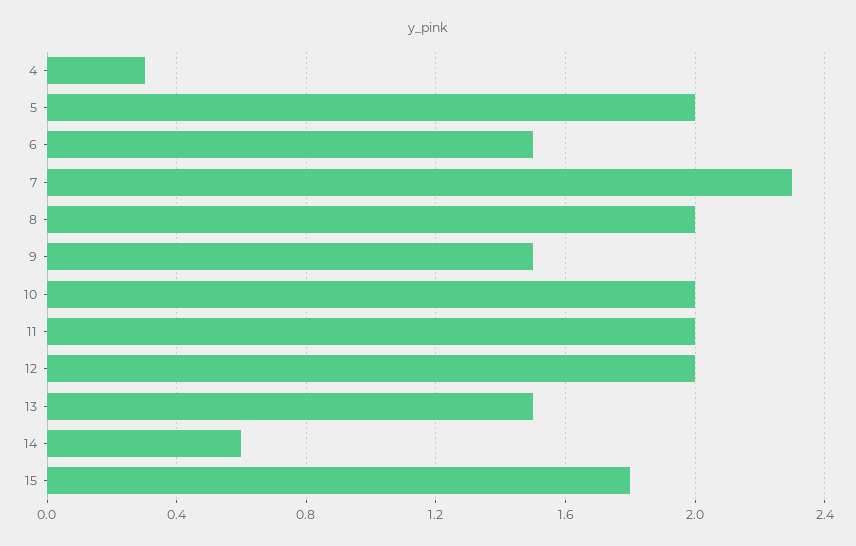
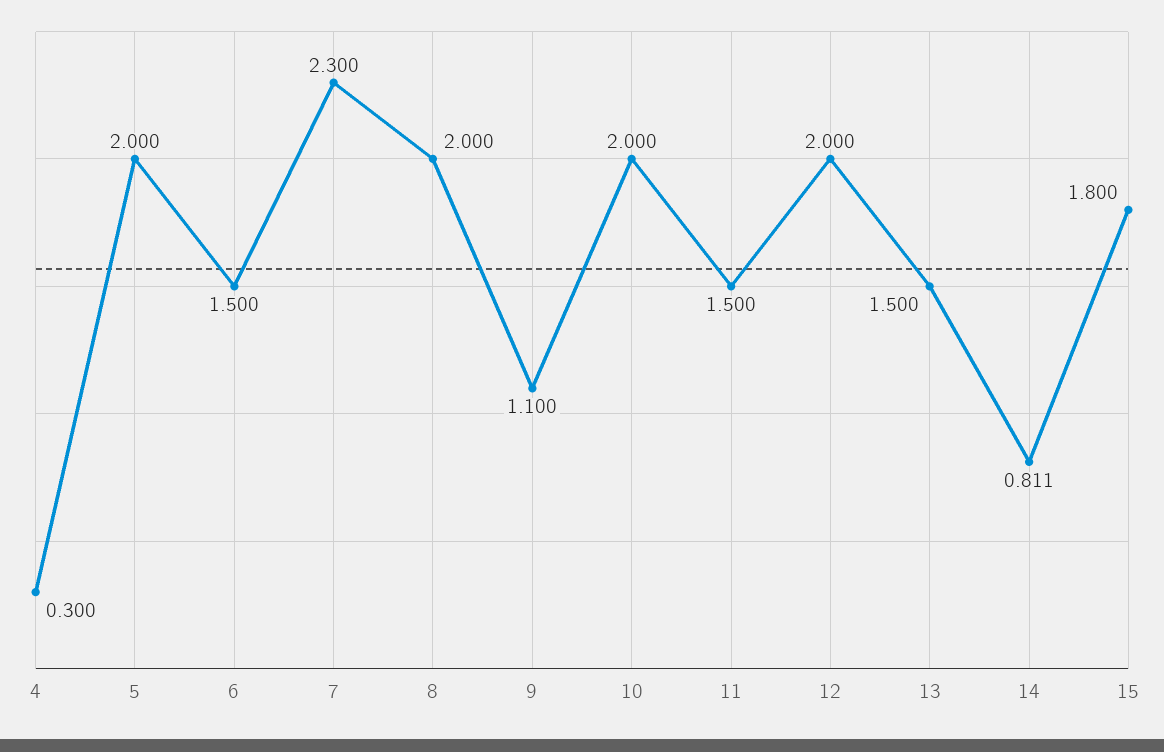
  {
    "4": 0.3,
    "5": 2,
    "6": 1.5,
    "7": 2.3,
    "8": 2,
-   "9": 1.5,
+   "9": 1.1,
    "10": 2,
-   "11": 2,
+   "11": 1.5,
    "12": 2,
    "13": 1.5,
-   "14": 0.6,
+   "14": 0.811,
    "15": 1.8
  }

